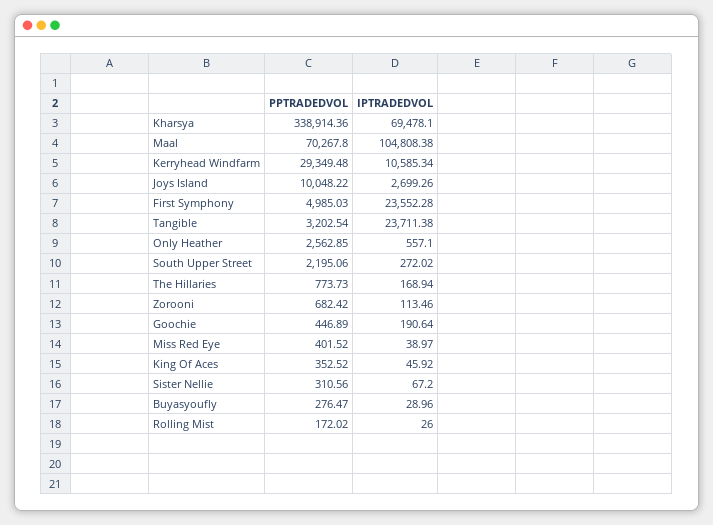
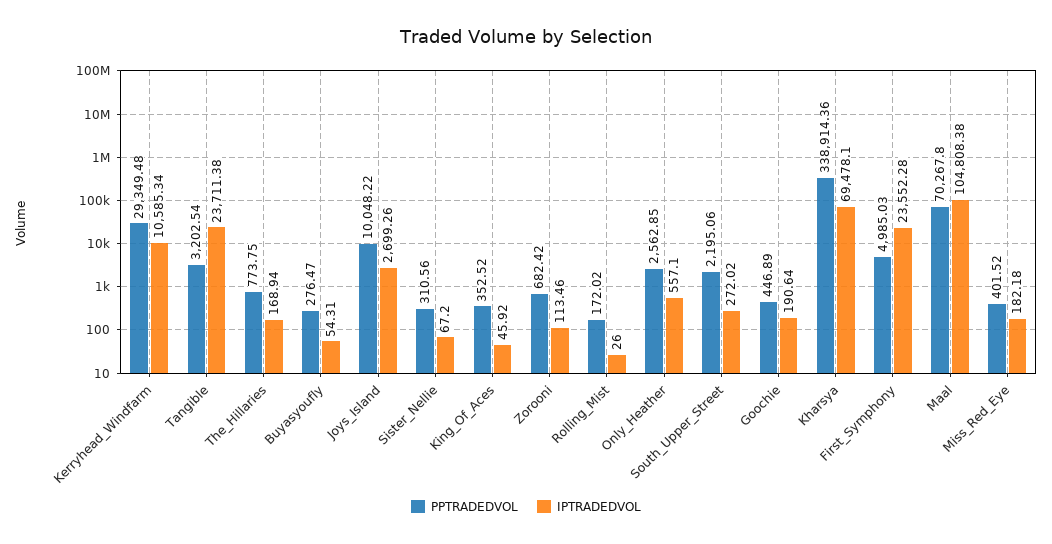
  {
    "PPTRADEDVOL": {
      "Kharsya": 338914.36,
      "Maal": 70267.8,
      "Kerryhead Windfarm": 29349.48,
      "Joys Island": 10048.22,
      "First Symphony": 4985.03,
      "Tangible": 3202.54,
      "Only Heather": 2562.85,
      "South Upper Street": 2195.06,
-     "The Hillaries": 773.73,
+     "The Hillaries": 773.75,
      "Zorooni": 682.42,
      "Goochie": 446.89,
      "Miss Red Eye": 401.52,
      "King Of Aces": 352.52,
      "Sister Nellie": 310.56,
      "Buyasyoufly": 276.47,
      "Rolling Mist": 172.02
    },
    "IPTRADEDVOL": {
      "Kharsya": 69478.1,
      "Maal": 104808.38,
      "Kerryhead Windfarm": 10585.34,
      "Joys Island": 2699.26,
      "First Symphony": 23552.28,
      "Tangible": 23711.38,
      "Only Heather": 557.1,
      "South Upper Street": 272.02,
      "The Hillaries": 168.94,
      "Zorooni": 113.46,
      "Goochie": 190.64,
-     "Miss Red Eye": 38.97,
+     "Miss Red Eye": 182.18,
      "King Of Aces": 45.92,
      "Sister Nellie": 67.2,
-     "Buyasyoufly": 28.96,
+     "Buyasyoufly": 54.31,
      "Rolling Mist": 26
    }
  }

